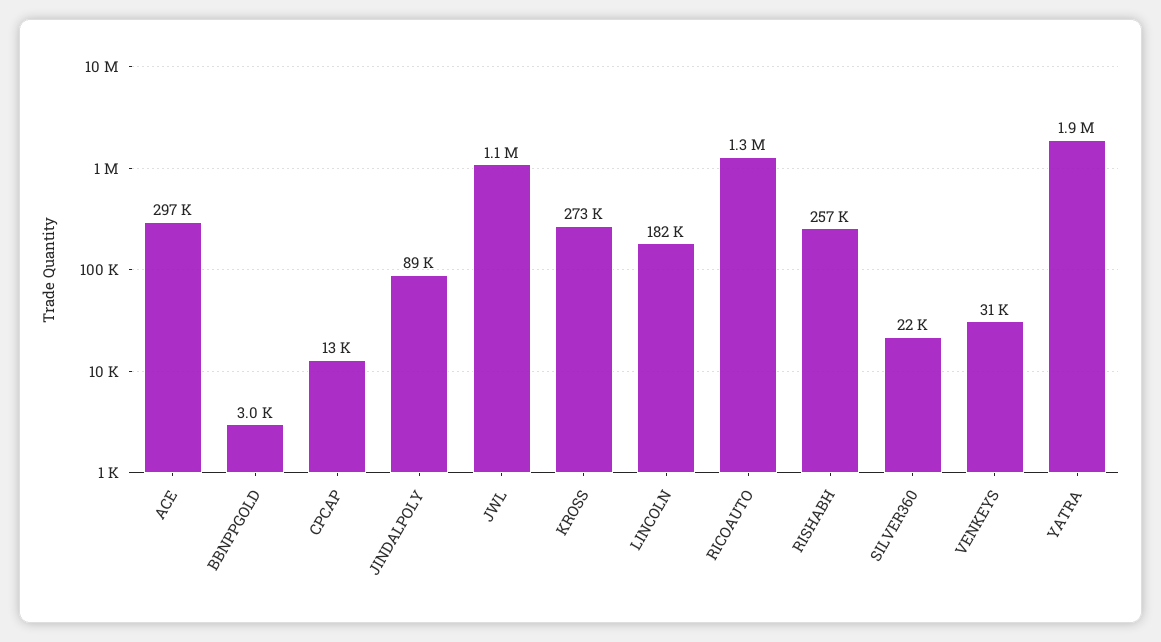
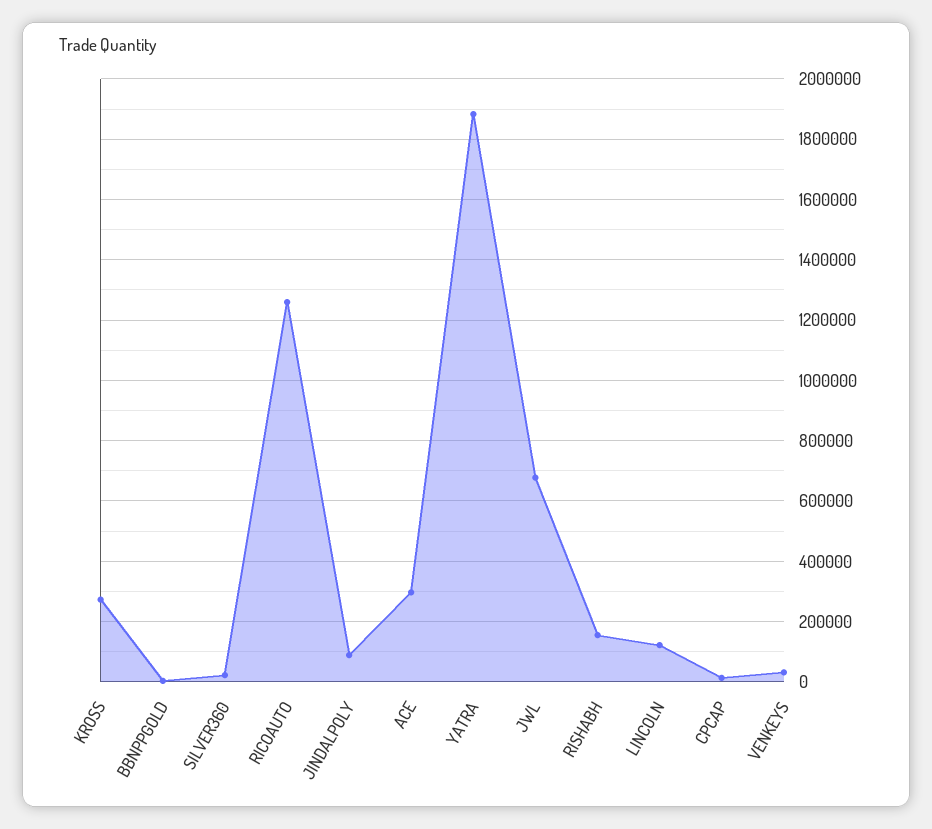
  {
    "ACE": 297000,
    "BBNPPGOLD": 3000,
    "CPCAP": 13000,
    "JINDALPOLY": 89000,
-   "JWL": 1100000,
+   "JWL": 680000,
    "KROSS": 273000,
-   "LINCOLN": 182000,
+   "LINCOLN": 120000,
    "RICOAUTO": 1300000,
-   "RISHABH": 257000,
+   "RISHABH": 160000,
    "SILVER360": 22000,
    "VENKEYS": 31000,
    "YATRA": 1900000
  }

